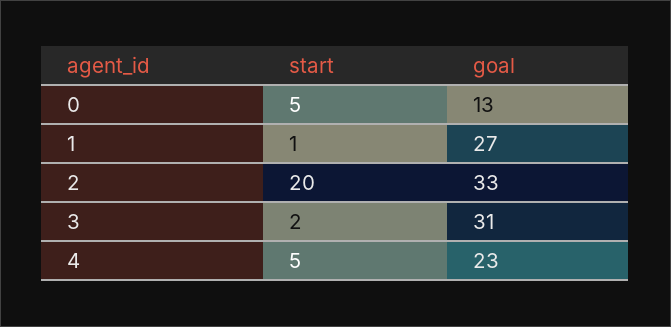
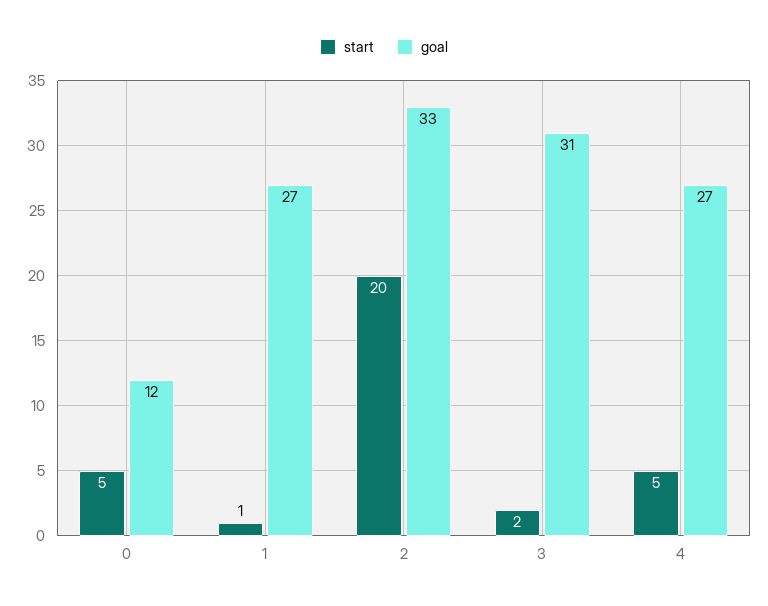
  {
    "start": {
      "0": 5,
      "1": 1,
      "2": 20,
      "3": 2,
      "4": 5
    },
    "goal": {
-     "0": 13,
+     "0": 12,
      "1": 27,
      "2": 33,
      "3": 31,
-     "4": 23
+     "4": 27
    }
  }

